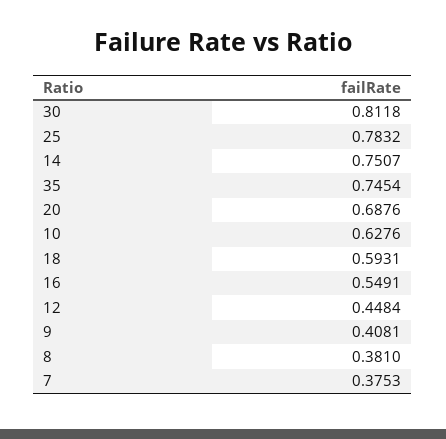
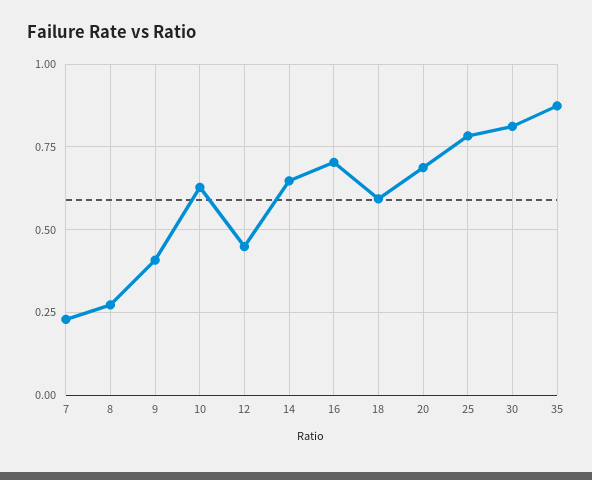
  {
    "30": 0.8118,
    "25": 0.7832,
-   "14": 0.7507,
+   "14": 0.65,
-   "35": 0.7454,
+   "35": 0.875,
    "20": 0.6876,
    "10": 0.6276,
    "18": 0.5931,
-   "16": 0.5491,
+   "16": 0.7,
    "12": 0.4484,
    "9": 0.4081,
-   "8": 0.381,
+   "8": 0.275,
-   "7": 0.3753
+   "7": 0.225
  }

